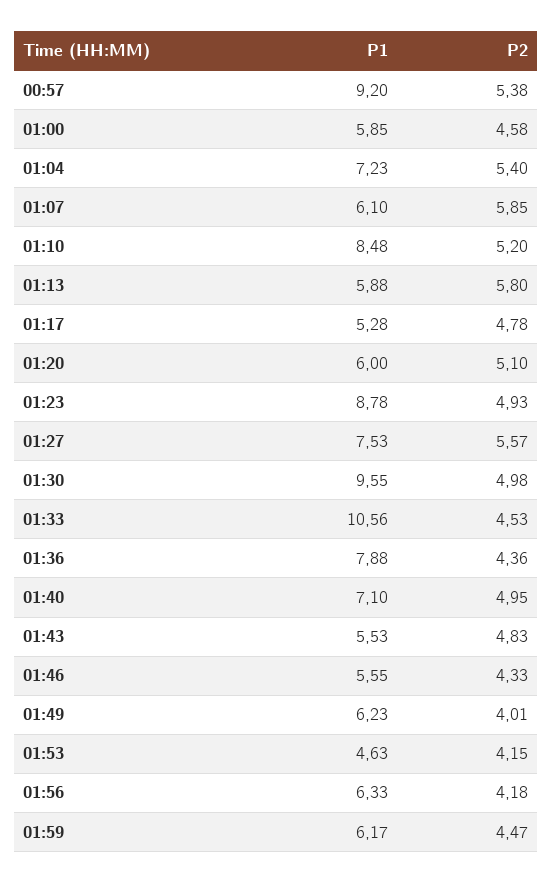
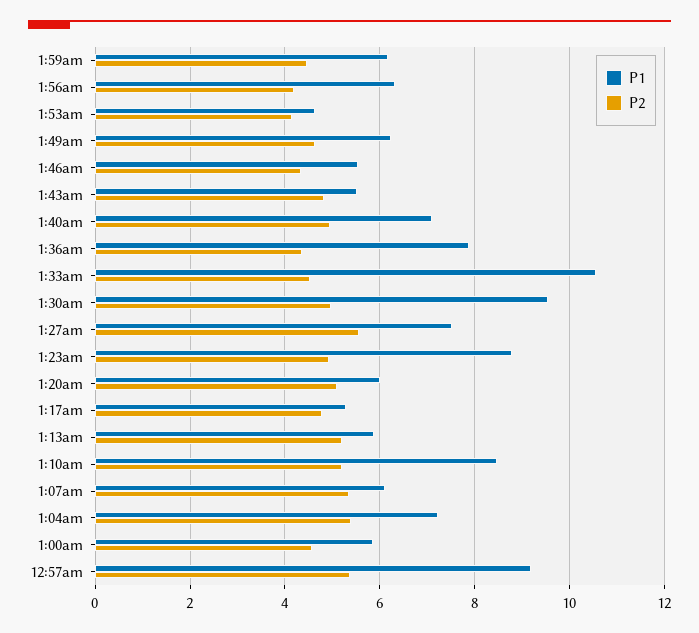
  {
    "P1": {
      "00:57": 9.2,
      "01:00": 5.85,
      "01:04": 7.23,
      "01:07": 6.1,
      "01:10": 8.48,
      "01:13": 5.88,
      "01:17": 5.28,
      "01:20": 6,
      "01:23": 8.78,
      "01:27": 7.53,
      "01:30": 9.55,
      "01:33": 10.56,
      "01:36": 7.88,
      "01:40": 7.1,
      "01:43": 5.53,
      "01:46": 5.55,
      "01:49": 6.23,
      "01:53": 4.63,
      "01:56": 6.33,
      "01:59": 6.17
    },
    "P2": {
      "00:57": 5.38,
      "01:00": 4.58,
      "01:04": 5.4,
-     "01:07": 5.85,
+     "01:07": 5.4,
      "01:10": 5.2,
-     "01:13": 5.8,
+     "01:13": 5.2,
      "01:17": 4.78,
      "01:20": 5.1,
      "01:23": 4.93,
      "01:27": 5.57,
      "01:30": 4.98,
      "01:33": 4.53,
      "01:36": 4.36,
      "01:40": 4.95,
      "01:43": 4.83,
      "01:46": 4.33,
-     "01:49": 4.01,
+     "01:49": 4.6,
      "01:53": 4.15,
      "01:56": 4.18,
      "01:59": 4.47
    }
  }

